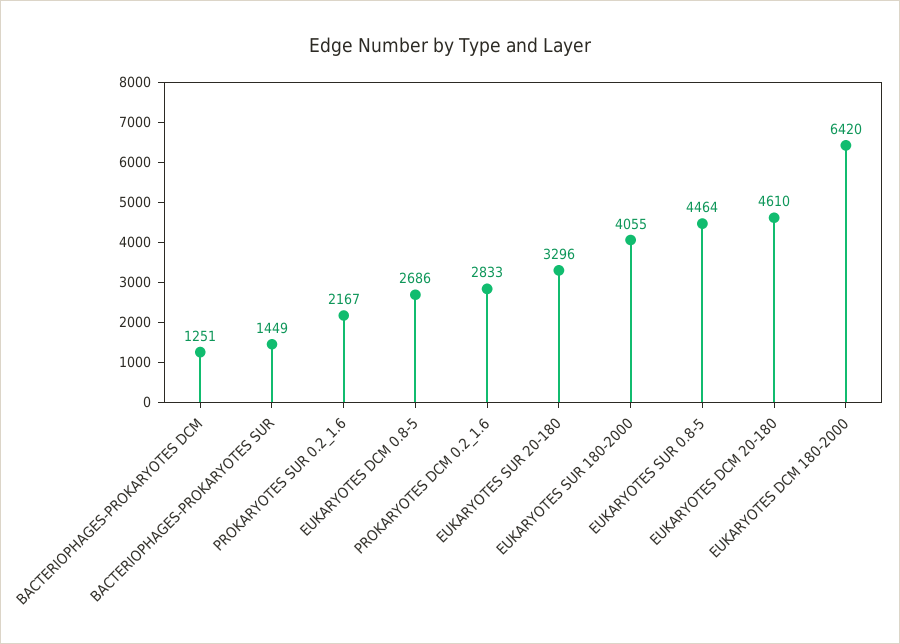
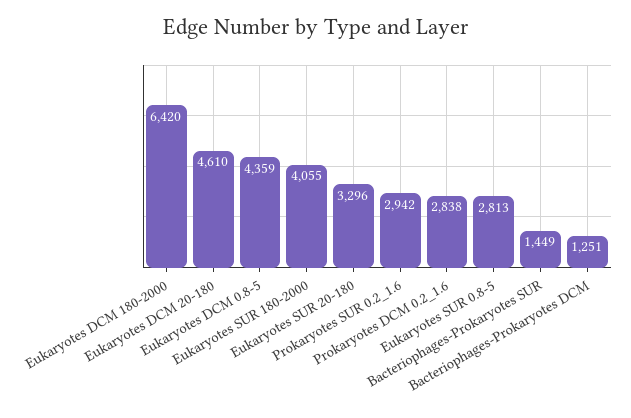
  {
    "BACTERIOPHAGES-PROKARYOTES DCM": 1251,
    "BACTERIOPHAGES-PROKARYOTES SUR": 1449,
-   "PROKARYOTES SUR 0.2_1.6": 2167,
+   "PROKARYOTES SUR 0.2_1.6": 2942,
-   "EUKARYOTES DCM 0.8-5": 2686,
+   "EUKARYOTES DCM 0.8-5": 4359,
-   "PROKARYOTES DCM 0.2_1.6": 2833,
+   "PROKARYOTES DCM 0.2_1.6": 2838,
    "EUKARYOTES SUR 20-180": 3296,
    "EUKARYOTES SUR 180-2000": 4055,
-   "EUKARYOTES SUR 0.8-5": 4464,
+   "EUKARYOTES SUR 0.8-5": 2813,
    "EUKARYOTES DCM 20-180": 4610,
    "EUKARYOTES DCM 180-2000": 6420
  }

